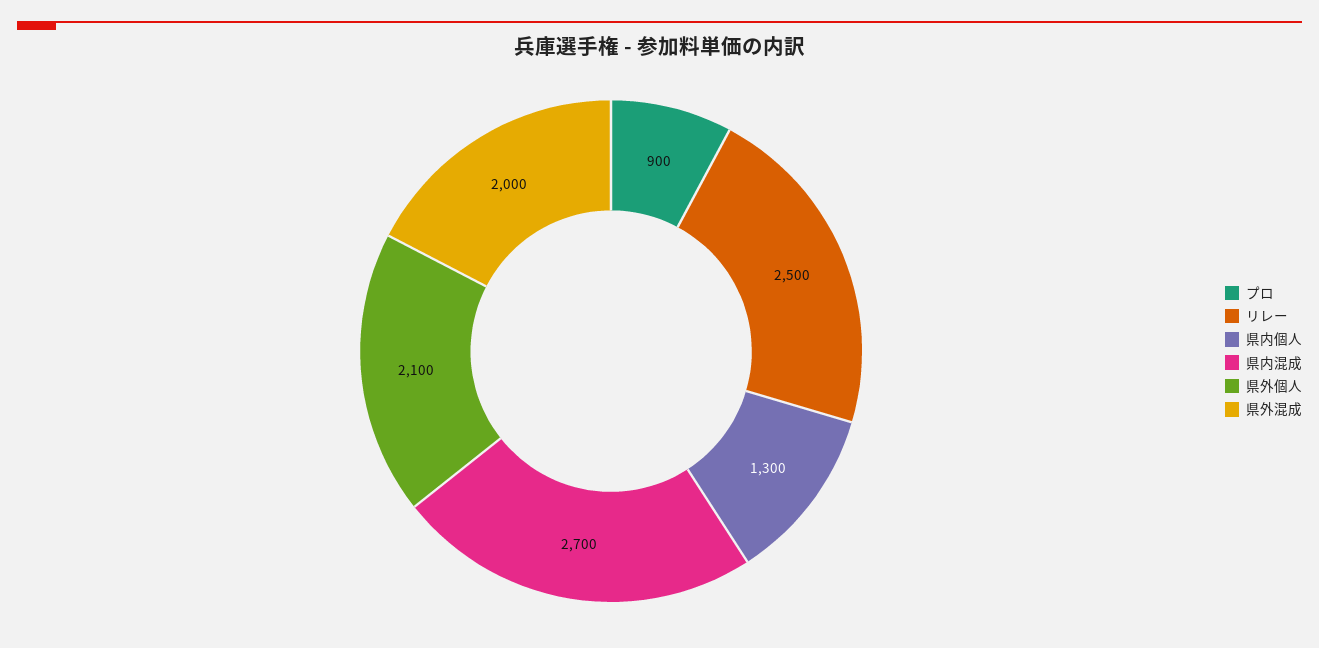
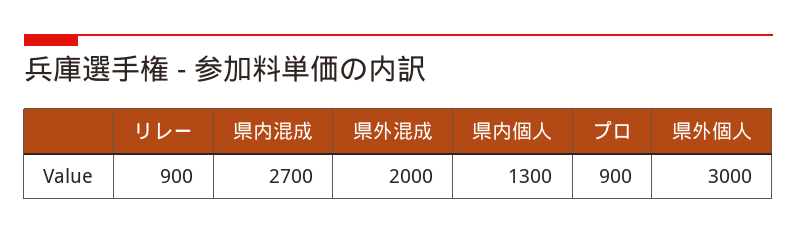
  {
    "プロ": 900,
-   "リレー": 2500,
+   "リレー": 900,
    "県内個人": 1300,
    "県内混成": 2700,
-   "県外個人": 2100,
+   "県外個人": 3000,
    "県外混成": 2000
  }

